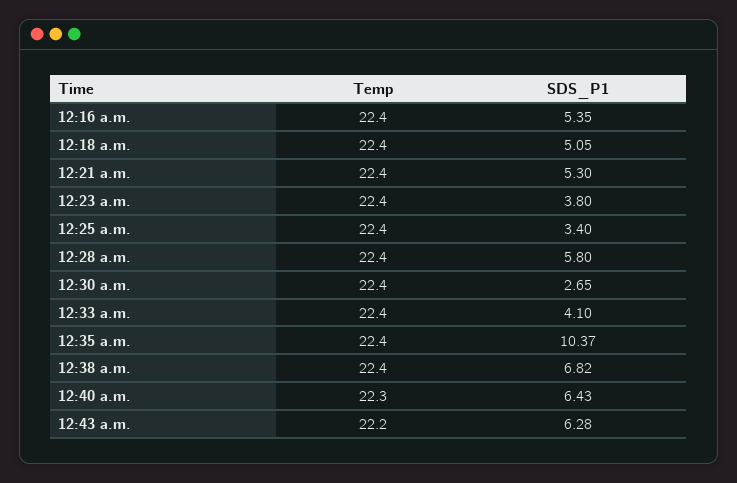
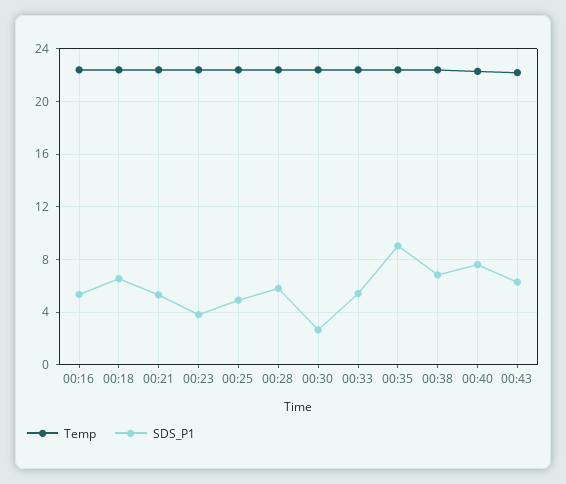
  {
    "Temp": {
      "12:16 a.m.": 22.4,
      "12:18 a.m.": 22.4,
      "12:21 a.m.": 22.4,
      "12:23 a.m.": 22.4,
      "12:25 a.m.": 22.4,
      "12:28 a.m.": 22.4,
      "12:30 a.m.": 22.4,
      "12:33 a.m.": 22.4,
      "12:35 a.m.": 22.4,
      "12:38 a.m.": 22.4,
      "12:40 a.m.": 22.3,
      "12:43 a.m.": 22.2
    },
    "SDS_P1": {
      "12:16 a.m.": 5.35,
-     "12:18 a.m.": 5.05,
+     "12:18 a.m.": 6.5,
      "12:21 a.m.": 5.3,
      "12:23 a.m.": 3.8,
-     "12:25 a.m.": 3.4,
+     "12:25 a.m.": 5,
      "12:28 a.m.": 5.8,
      "12:30 a.m.": 2.65,
-     "12:33 a.m.": 4.1,
+     "12:33 a.m.": 5.5,
-     "12:35 a.m.": 10.37,
+     "12:35 a.m.": 9,
      "12:38 a.m.": 6.82,
-     "12:40 a.m.": 6.43,
+     "12:40 a.m.": 7.5,
      "12:43 a.m.": 6.28
    }
  }

